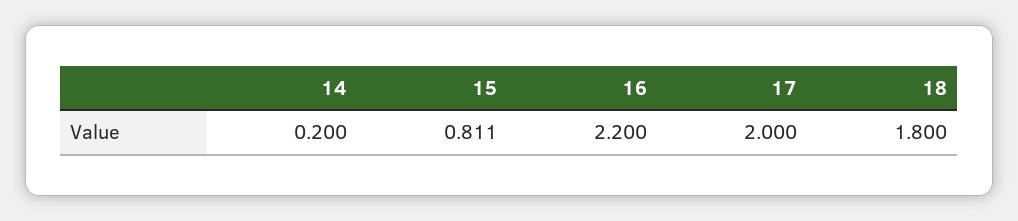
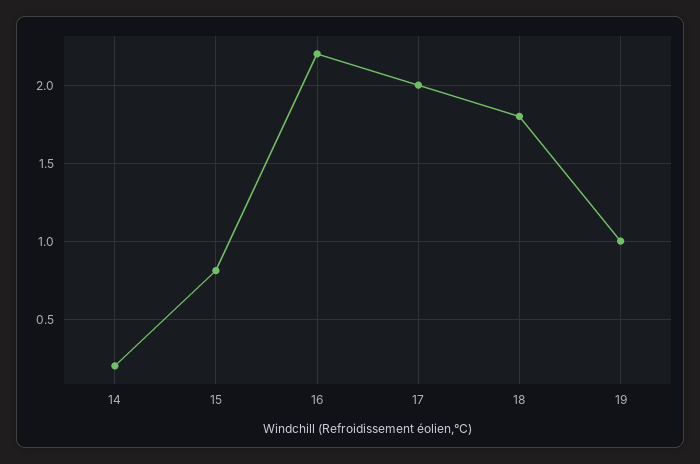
  {
    "14": 0.2,
    "15": 0.811,
    "16": 2.2,
    "17": 2,
-   "18": 1.8
+   "18": 1.8,
+   "19": 1
  }

